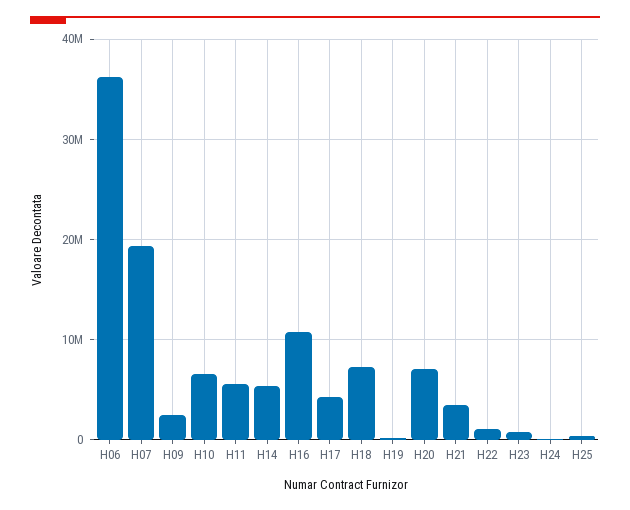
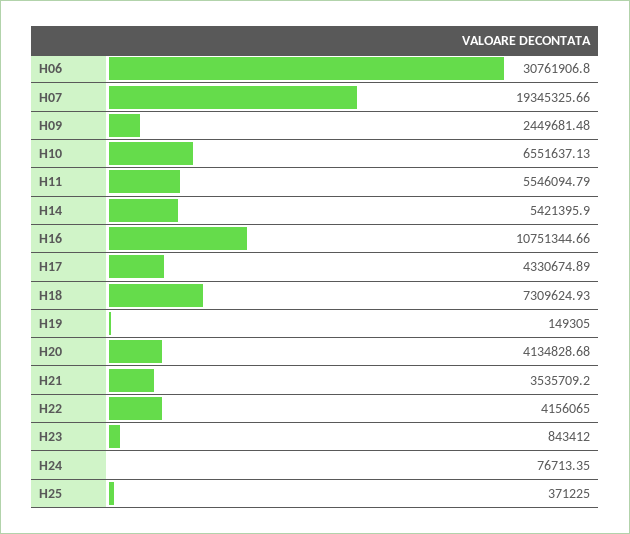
  {
-   "H06": 36000000,
+   "H06": 30761906.8,
    "H07": 19345325.66,
    "H09": 2449681.48,
    "H10": 6551637.13,
    "H11": 5546094.79,
    "H14": 5421395.9,
    "H16": 10751344.66,
    "H17": 4330674.89,
    "H18": 7309624.93,
    "H19": 149305,
-   "H20": 7000000,
+   "H20": 4134828.68,
    "H21": 3535709.2,
-   "H22": 1000000,
+   "H22": 4156065,
    "H23": 843412,
    "H24": 76713.35,
    "H25": 371225
  }

